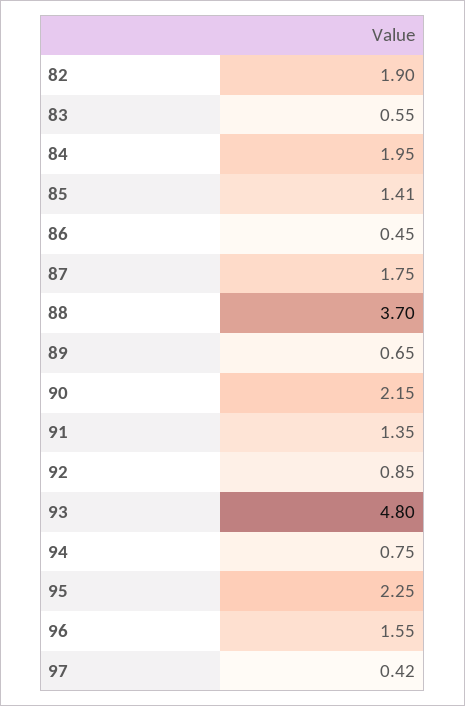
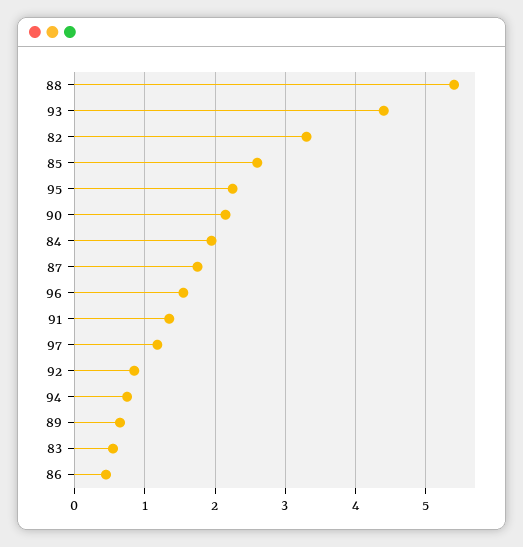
  {
-   "82": 1.9,
+   "82": 3.3,
    "83": 0.55,
    "84": 1.95,
-   "85": 1.41,
+   "85": 2.6,
    "86": 0.45,
    "87": 1.75,
-   "88": 3.7,
+   "88": 5.4,
    "89": 0.65,
    "90": 2.15,
    "91": 1.35,
    "92": 0.85,
-   "93": 4.8,
+   "93": 4.4,
    "94": 0.75,
    "95": 2.25,
    "96": 1.55,
-   "97": 0.42
+   "97": 1.2
  }

